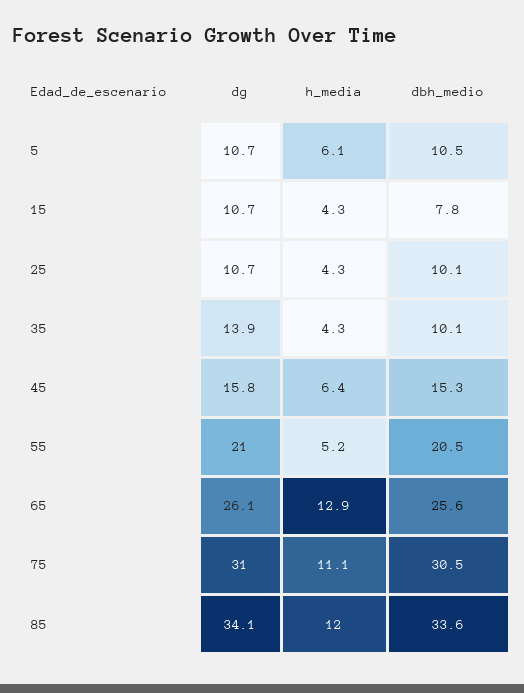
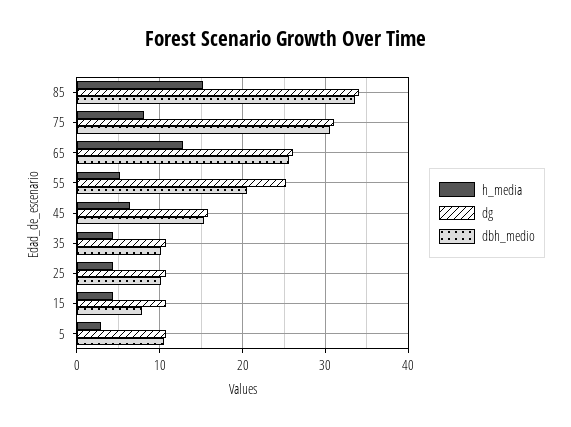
  {
    "dg": {
      "5": 10.7,
      "15": 10.7,
      "25": 10.7,
-     "35": 13.9,
+     "35": 11,
      "45": 15.8,
-     "55": 21,
+     "55": 25,
      "65": 26.1,
      "75": 31,
      "85": 34.1
    },
    "h_media": {
-     "5": 6.1,
+     "5": 3,
      "15": 4.3,
      "25": 4.3,
      "35": 4.3,
      "45": 6.4,
      "55": 5.2,
      "65": 12.9,
-     "75": 11.1,
+     "75": 8,
-     "85": 12
+     "85": 15
    },
    "dbh_medio": {
      "5": 10.5,
      "15": 7.8,
      "25": 10.1,
      "35": 10.1,
      "45": 15.3,
      "55": 20.5,
      "65": 25.6,
      "75": 30.5,
      "85": 33.6
    }
  }

